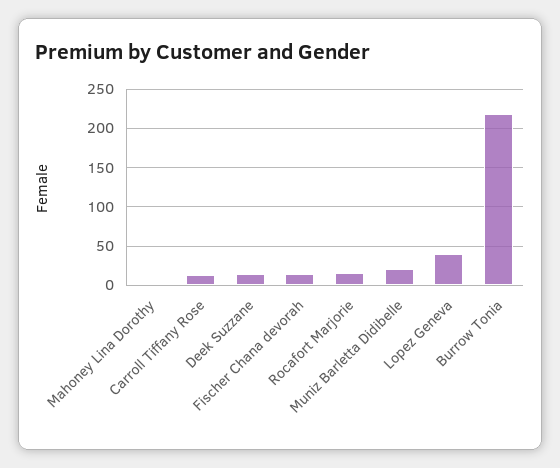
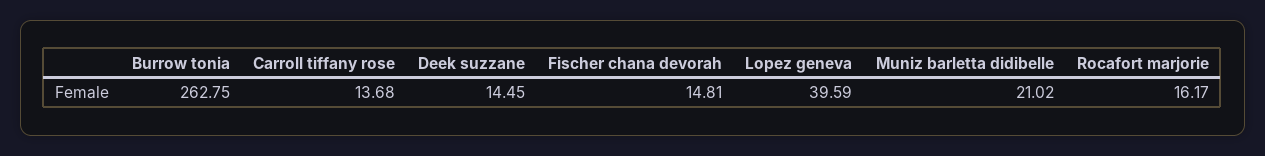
  {
-   "Mahoney Lina Dorothy": 0,
    "Carroll Tiffany Rose": 13.68,
    "Deek Suzzane": 14.45,
    "Fischer Chana devorah": 14.81,
    "Rocafort Marjorie": 16.17,
    "Muniz Barletta Didibelle": 21.02,
    "Lopez Geneva": 39.59,
-   "Burrow Tonia": 220
+   "Burrow Tonia": 262.75
  }

